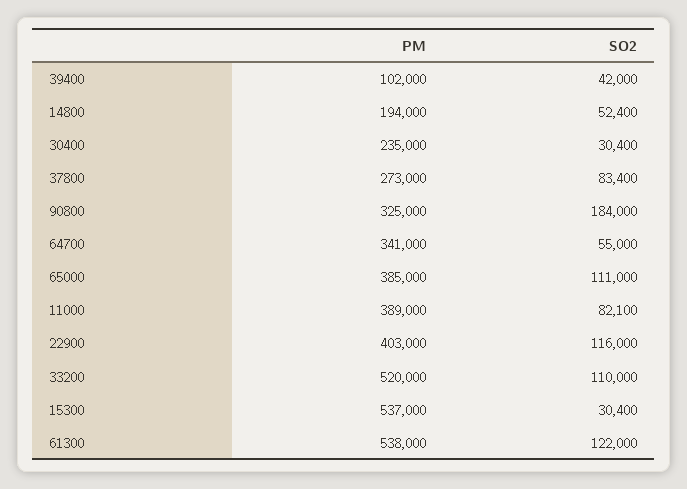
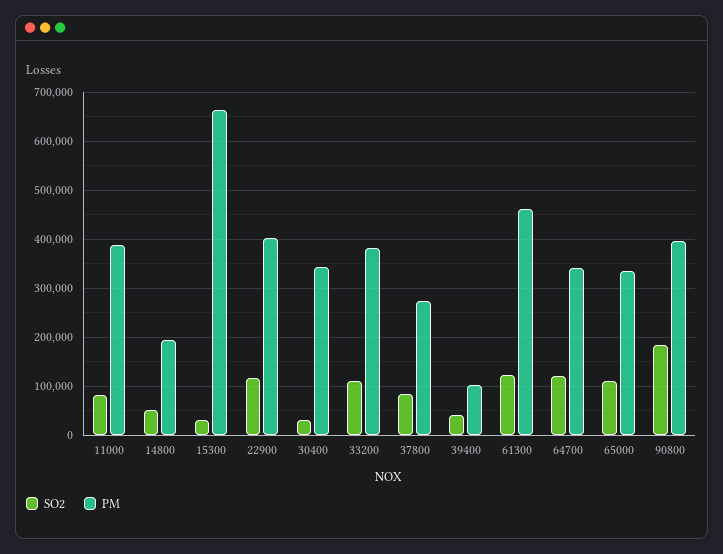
  {
    "PM": {
      "39400": 102000,
      "14800": 194000,
-     "30400": 235000,
+     "30400": 340000,
      "37800": 273000,
-     "90800": 325000,
+     "90800": 400000,
      "64700": 341000,
-     "65000": 385000,
+     "65000": 340000,
      "11000": 389000,
      "22900": 403000,
-     "33200": 520000,
+     "33200": 380000,
-     "15300": 537000,
+     "15300": 660000,
-     "61300": 538000
+     "61300": 460000
    },
    "SO2": {
      "39400": 42000,
      "14800": 52400,
      "30400": 30400,
      "37800": 83400,
      "90800": 184000,
-     "64700": 55000,
+     "64700": 120000,
      "65000": 111000,
      "11000": 82100,
      "22900": 116000,
      "33200": 110000,
      "15300": 30400,
      "61300": 122000
    }
  }

